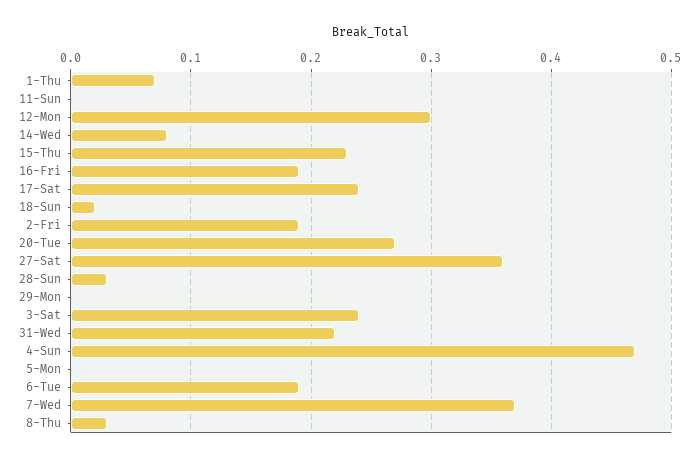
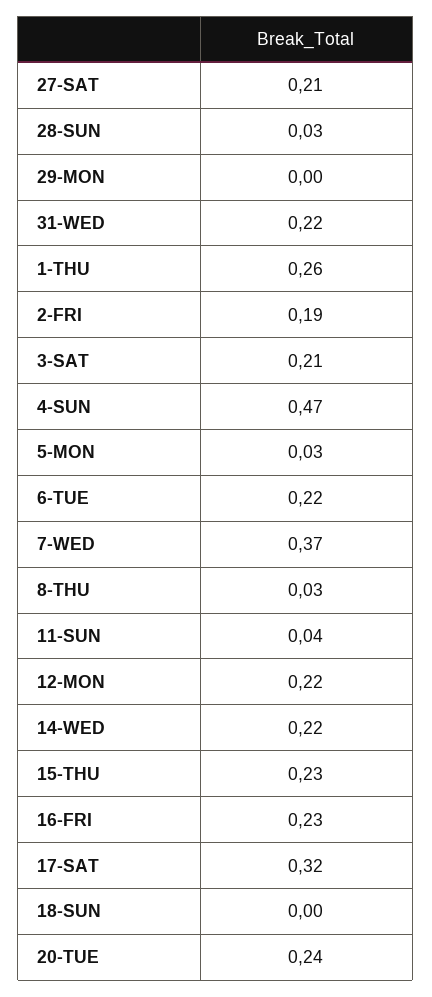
  {
-   "1-Thu": 0.07,
+   "1-Thu": 0.26,
-   "11-Sun": 0,
+   "11-Sun": 0.04,
-   "12-Mon": 0.3,
+   "12-Mon": 0.22,
-   "14-Wed": 0.08,
+   "14-Wed": 0.22,
    "15-Thu": 0.23,
-   "16-Fri": 0.19,
+   "16-Fri": 0.23,
-   "17-Sat": 0.24,
+   "17-Sat": 0.32,
-   "18-Sun": 0.02,
+   "18-Sun": 0,
    "2-Fri": 0.19,
-   "20-Tue": 0.27,
+   "20-Tue": 0.24,
-   "27-Sat": 0.36,
+   "27-Sat": 0.21,
    "28-Sun": 0.03,
    "29-Mon": 0,
-   "3-Sat": 0.24,
+   "3-Sat": 0.21,
    "31-Wed": 0.22,
    "4-Sun": 0.47,
-   "5-Mon": 0,
+   "5-Mon": 0.03,
-   "6-Tue": 0.19,
+   "6-Tue": 0.22,
    "7-Wed": 0.37,
    "8-Thu": 0.03
  }

